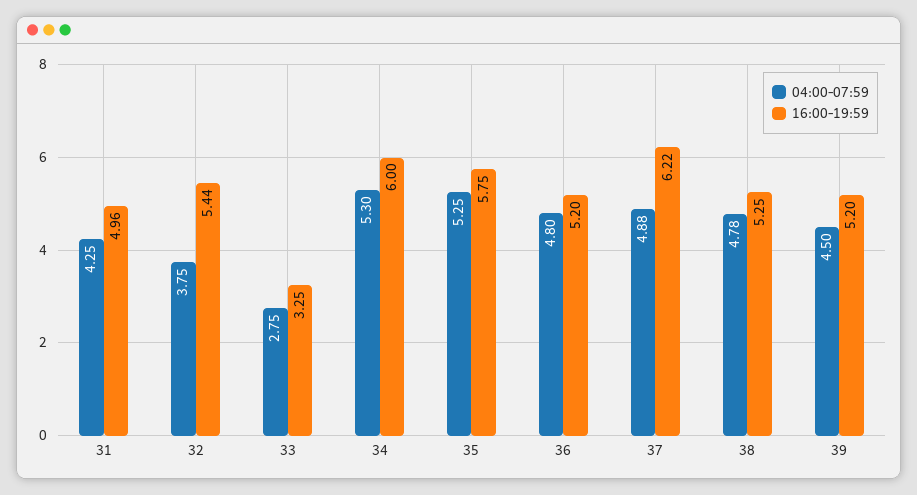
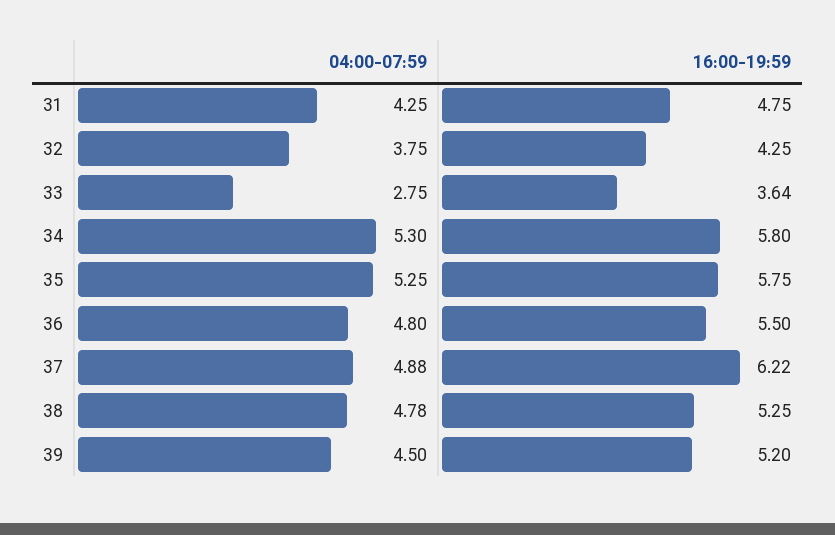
  {
    "04:00-07:59": {
      "31": 4.25,
      "32": 3.75,
      "33": 2.75,
      "34": 5.3,
      "35": 5.25,
      "36": 4.8,
      "37": 4.88,
      "38": 4.78,
      "39": 4.5
    },
    "16:00-19:59": {
-     "31": 4.96,
+     "31": 4.75,
-     "32": 5.44,
+     "32": 4.25,
-     "33": 3.25,
+     "33": 3.64,
-     "34": 6,
+     "34": 5.8,
      "35": 5.75,
-     "36": 5.2,
+     "36": 5.5,
      "37": 6.22,
      "38": 5.25,
      "39": 5.2
    }
  }

